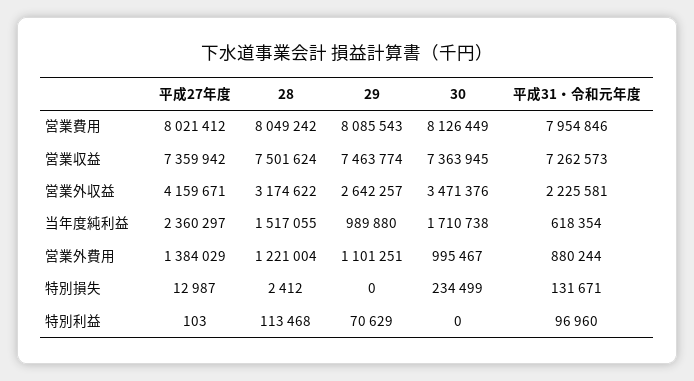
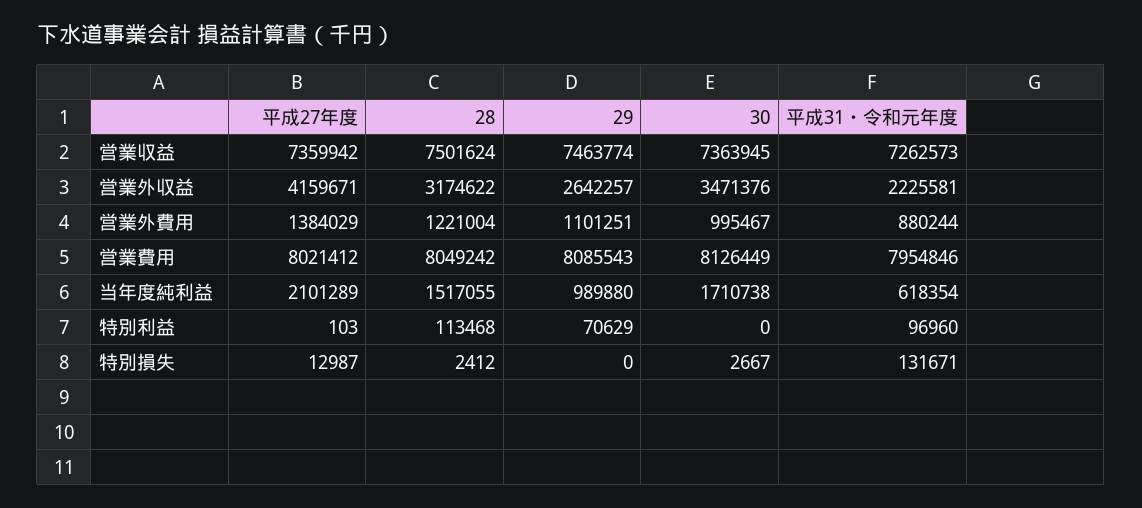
  {
    "平成27年度": {
      "営業費用": 8021412,
      "営業収益": 7359942,
      "営業外収益": 4159671,
-     "当年度純利益": 2360297,
+     "当年度純利益": 2101289,
      "営業外費用": 1384029,
      "特別損失": 12987,
      "特別利益": 103
    },
    "28": {
      "営業費用": 8049242,
      "営業収益": 7501624,
      "営業外収益": 3174622,
      "当年度純利益": 1517055,
      "営業外費用": 1221004,
      "特別損失": 2412,
      "特別利益": 113468
    },
    "29": {
      "営業費用": 8085543,
      "営業収益": 7463774,
      "営業外収益": 2642257,
      "当年度純利益": 989880,
      "営業外費用": 1101251,
      "特別損失": 0,
      "特別利益": 70629
    },
    "30": {
      "営業費用": 8126449,
      "営業収益": 7363945,
      "営業外収益": 3471376,
      "当年度純利益": 1710738,
      "営業外費用": 995467,
-     "特別損失": 234499,
+     "特別損失": 2667,
      "特別利益": 0
    },
    "平成31・令和元年度": {
      "営業費用": 7954846,
      "営業収益": 7262573,
      "営業外収益": 2225581,
      "当年度純利益": 618354,
      "営業外費用": 880244,
      "特別損失": 131671,
      "特別利益": 96960
    }
  }

